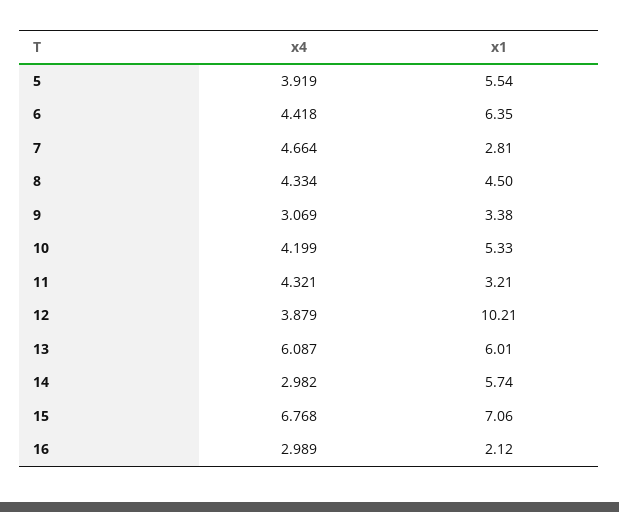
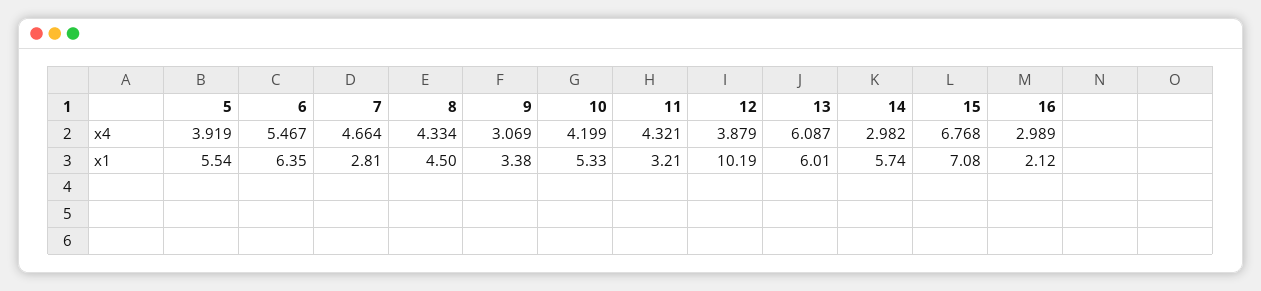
  {
    "x4": {
      "5": 3.919,
-     "6": 4.418,
+     "6": 5.467,
      "7": 4.664,
      "8": 4.334,
      "9": 3.069,
      "10": 4.199,
      "11": 4.321,
      "12": 3.879,
      "13": 6.087,
      "14": 2.982,
      "15": 6.768,
      "16": 2.989
    },
    "x1": {
      "5": 5.54,
      "6": 6.35,
      "7": 2.81,
      "8": 4.5,
      "9": 3.38,
      "10": 5.33,
      "11": 3.21,
-     "12": 10.21,
+     "12": 10.19,
      "13": 6.01,
      "14": 5.74,
-     "15": 7.06,
+     "15": 7.08,
      "16": 2.12
    }
  }

